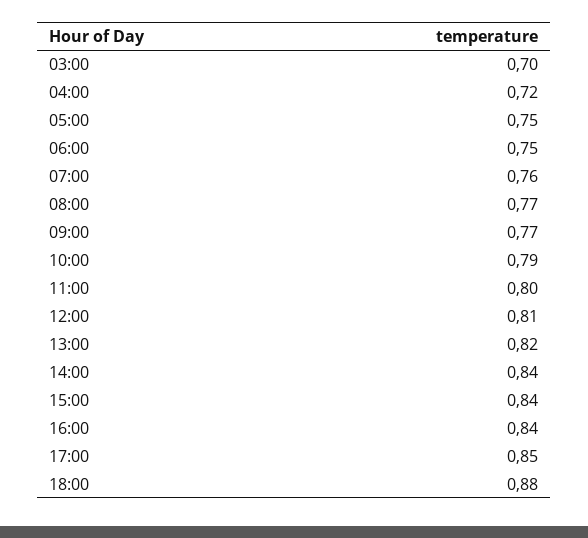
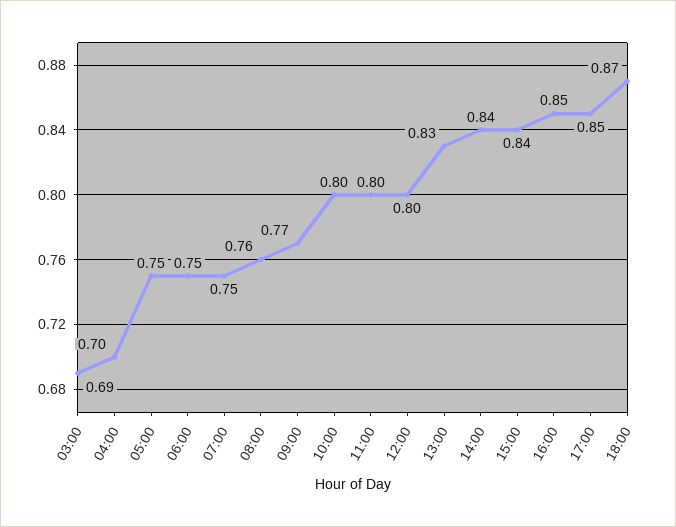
  {
-   "03:00": 0.7,
+   "03:00": 0.69,
-   "04:00": 0.72,
+   "04:00": 0.7,
    "05:00": 0.75,
    "06:00": 0.75,
-   "07:00": 0.76,
+   "07:00": 0.75,
-   "08:00": 0.77,
+   "08:00": 0.76,
    "09:00": 0.77,
-   "10:00": 0.79,
+   "10:00": 0.8,
    "11:00": 0.8,
-   "12:00": 0.81,
+   "12:00": 0.8,
-   "13:00": 0.82,
+   "13:00": 0.83,
    "14:00": 0.84,
    "15:00": 0.84,
-   "16:00": 0.84,
+   "16:00": 0.85,
    "17:00": 0.85,
-   "18:00": 0.88
+   "18:00": 0.87
  }

